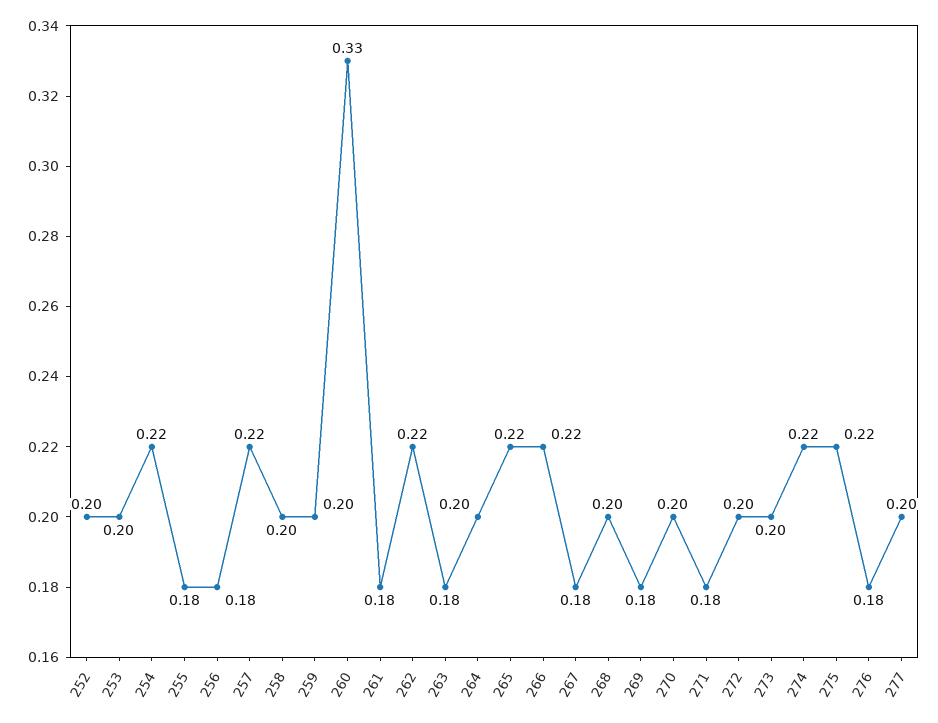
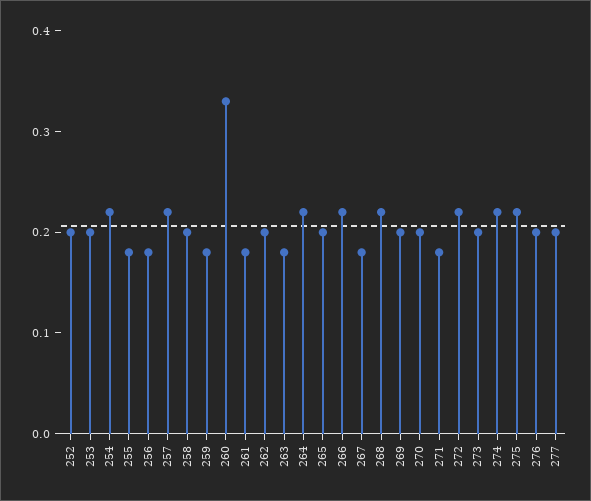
  {
    "252": 0.2,
    "253": 0.2,
    "254": 0.22,
    "255": 0.18,
    "256": 0.18,
    "257": 0.22,
    "258": 0.2,
-   "259": 0.2,
+   "259": 0.18,
    "260": 0.33,
    "261": 0.18,
-   "262": 0.22,
+   "262": 0.2,
    "263": 0.18,
-   "264": 0.2,
+   "264": 0.22,
-   "265": 0.22,
+   "265": 0.2,
    "266": 0.22,
    "267": 0.18,
-   "268": 0.2,
+   "268": 0.22,
-   "269": 0.18,
+   "269": 0.2,
    "270": 0.2,
    "271": 0.18,
-   "272": 0.2,
+   "272": 0.22,
    "273": 0.2,
    "274": 0.22,
    "275": 0.22,
-   "276": 0.18,
+   "276": 0.2,
    "277": 0.2
  }

